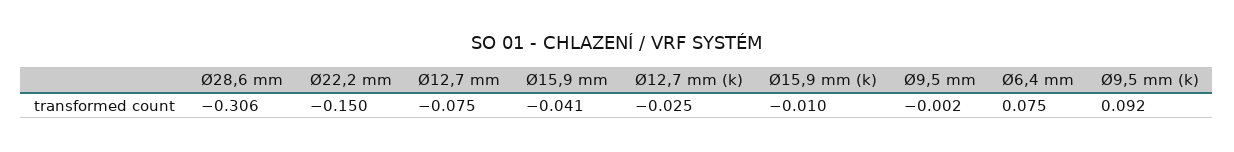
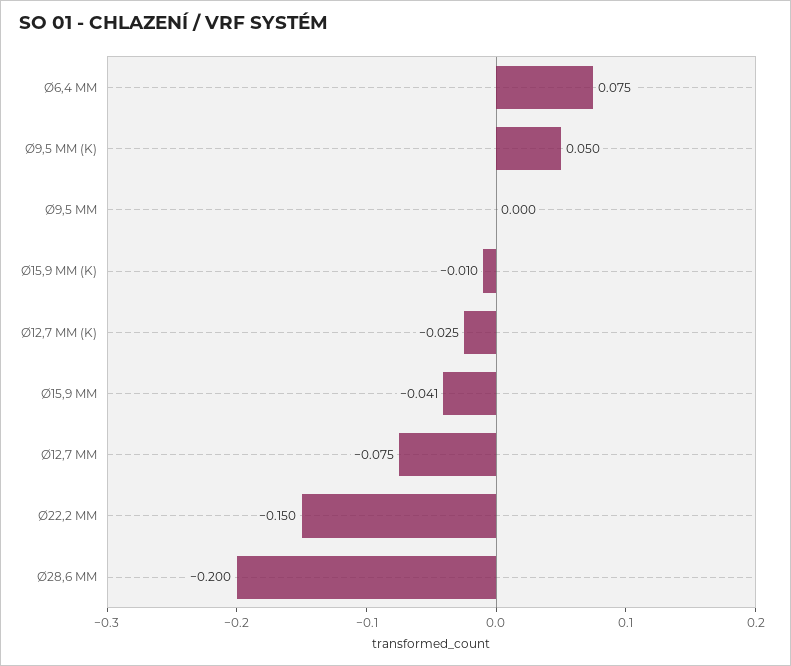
  {
-   "Ø28,6 mm": -0.306,
+   "Ø28,6 mm": -0.2,
    "Ø22,2 mm": -0.15,
    "Ø12,7 mm": -0.075,
    "Ø15,9 mm": -0.041,
    "Ø12,7 mm (k)": -0.025,
    "Ø15,9 mm (k)": -0.01,
-   "Ø9,5 mm": -0.002,
+   "Ø9,5 mm": 0,
    "Ø6,4 mm": 0.075,
-   "Ø9,5 mm (k)": 0.092
+   "Ø9,5 mm (k)": 0.05
  }

